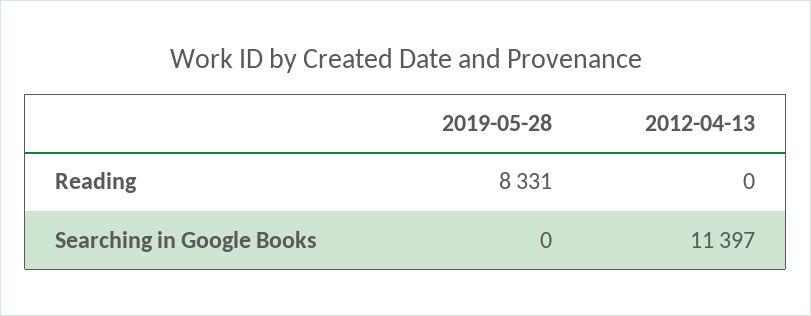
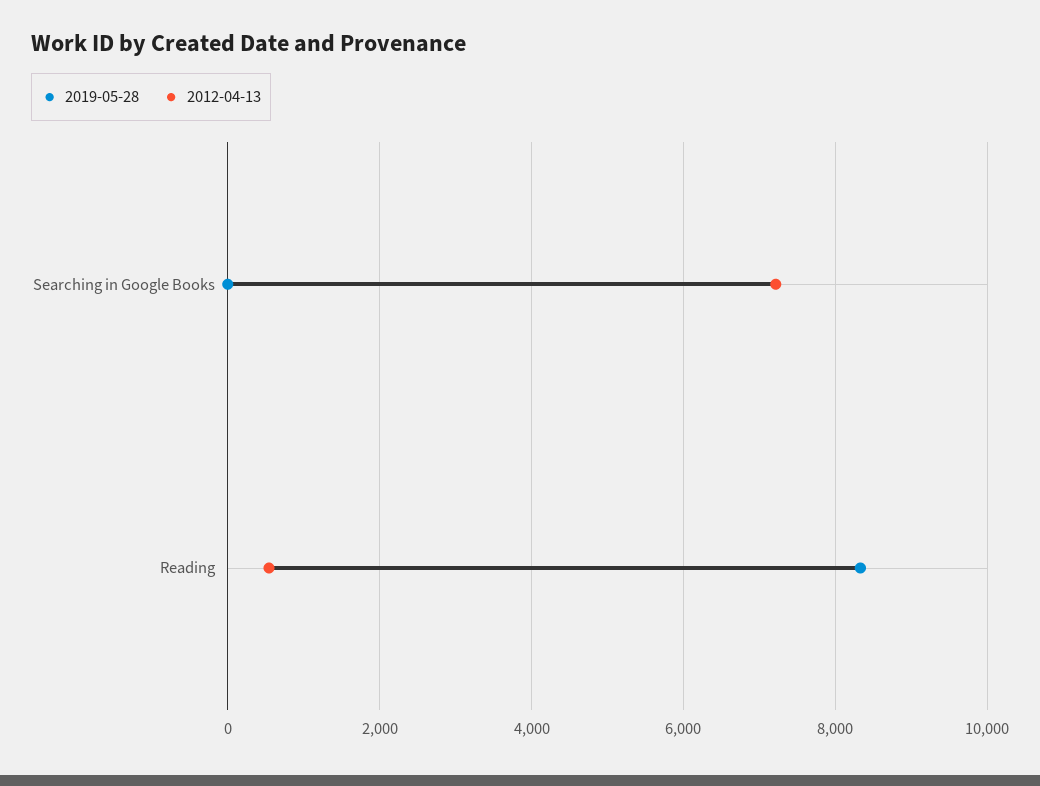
  {
    "2019-05-28": {
      "Reading": 8331,
      "Searching in Google Books": 0
    },
    "2012-04-13": {
-     "Reading": 0,
+     "Reading": 600,
-     "Searching in Google Books": 11397
+     "Searching in Google Books": 7200
    }
  }

